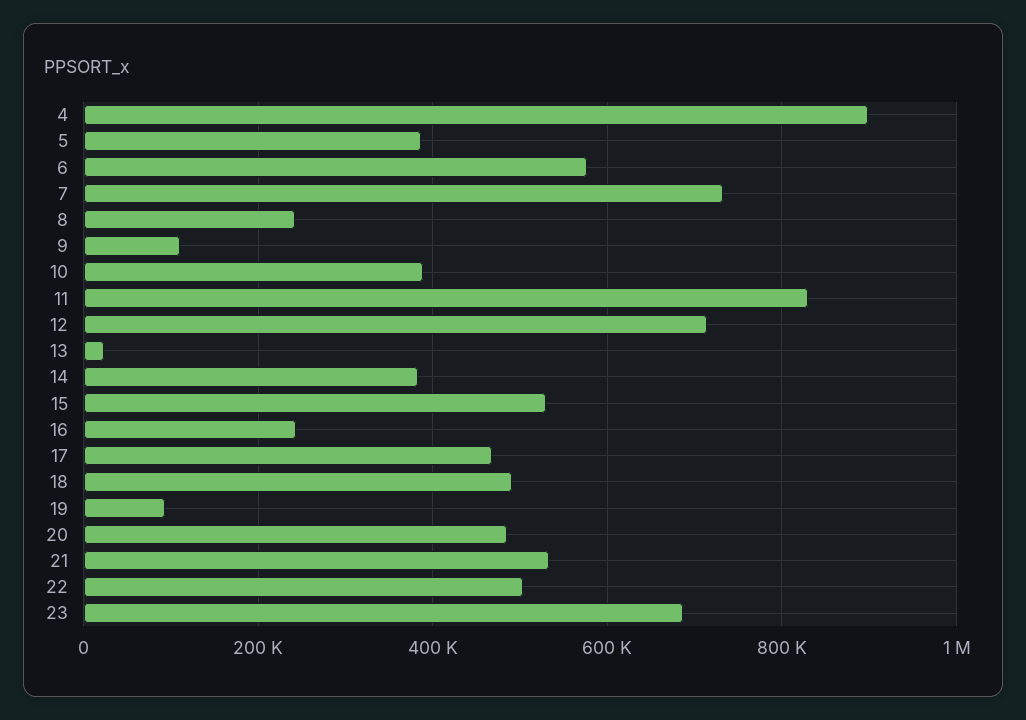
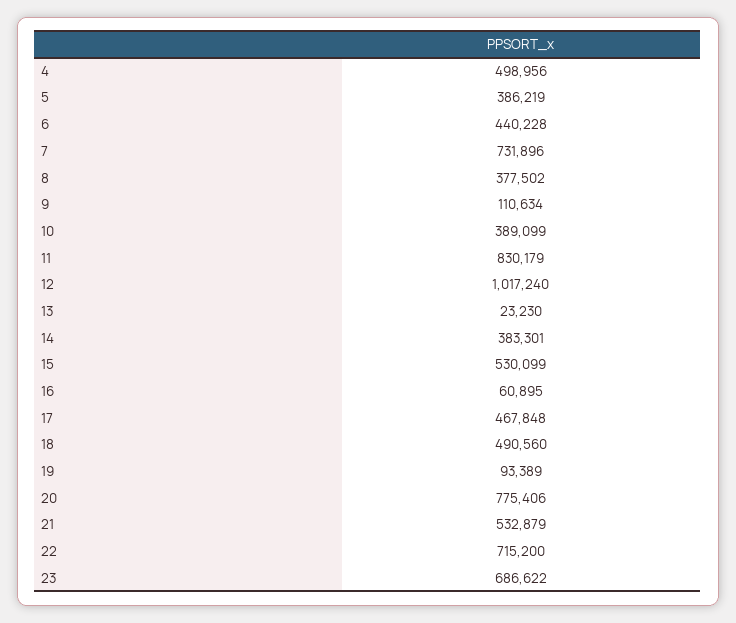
  {
-   "4": 900000,
+   "4": 498956,
    "5": 386219,
-   "6": 580000,
+   "6": 440228,
    "7": 731896,
-   "8": 240000,
+   "8": 377502,
    "9": 110634,
    "10": 389099,
    "11": 830179,
-   "12": 720000,
+   "12": 1017240,
    "13": 23230,
    "14": 383301,
    "15": 530099,
-   "16": 240000,
+   "16": 60895,
    "17": 467848,
    "18": 490560,
    "19": 93389,
-   "20": 480000,
+   "20": 775406,
    "21": 532879,
-   "22": 500000,
+   "22": 715200,
    "23": 686622
  }

